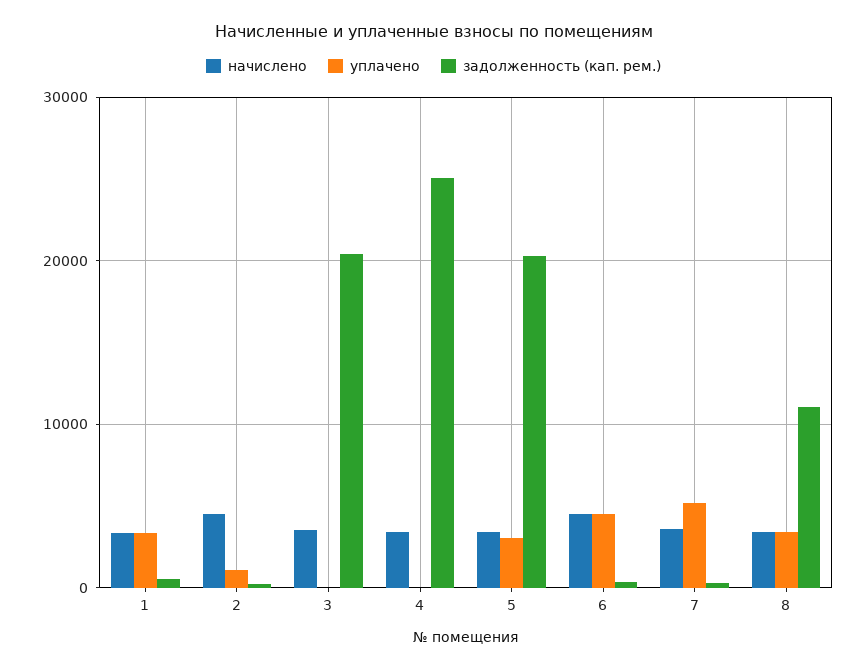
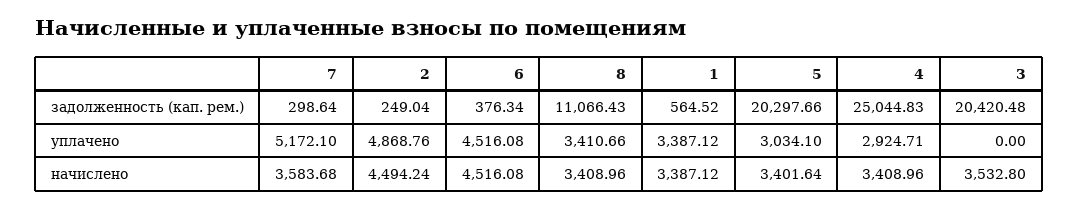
  {
    "начислено": {
      "1": 3387.12,
      "2": 4494.24,
      "3": 3532.8,
      "4": 3408.96,
      "5": 3401.64,
      "6": 4516.08,
      "7": 3583.68,
      "8": 3408.96
    },
    "уплачено": {
      "1": 3387.12,
-     "2": 1000,
+     "2": 4868.76,
      "3": 0,
-     "4": 0,
+     "4": 2924.71,
      "5": 3034.1,
      "6": 4516.08,
      "7": 5172.1,
      "8": 3410.66
    },
    "задолженность (кап. рем.)": {
      "1": 564.52,
      "2": 249.04,
      "3": 20420.48,
      "4": 25044.83,
      "5": 20297.66,
      "6": 376.34,
      "7": 298.64,
      "8": 11066.43
    }
  }

